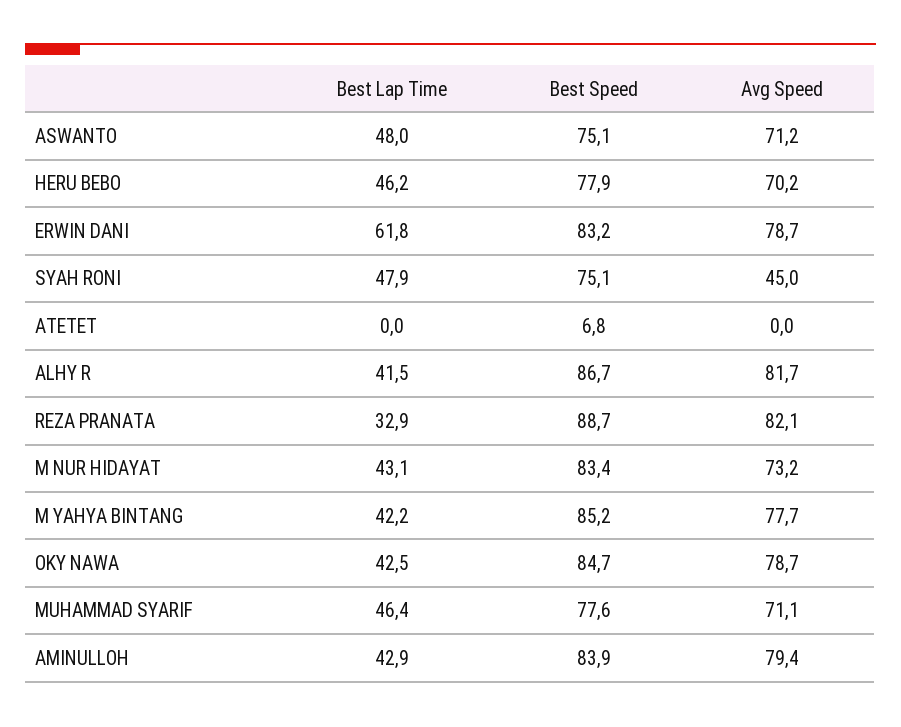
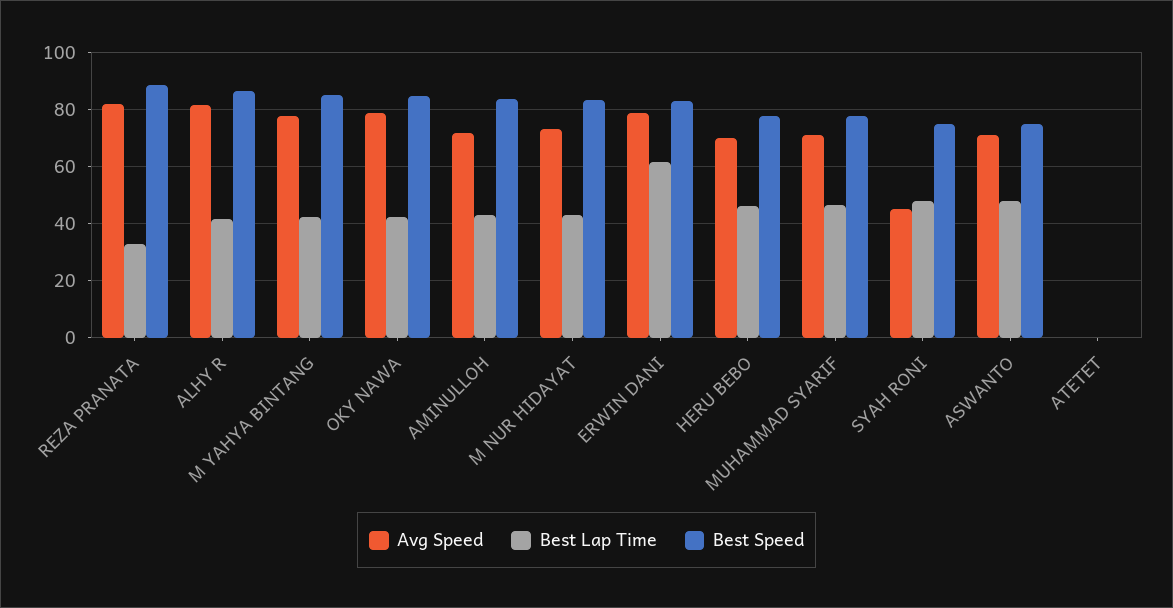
  {
    "Best Lap Time": {
      "ASWANTO": 48,
      "HERU BEBO": 46.2,
      "ERWIN DANI": 61.8,
      "SYAH RONI": 47.9,
      "ATETET": 0,
      "ALHY R": 41.5,
      "REZA PRANATA": 32.9,
      "M NUR HIDAYAT": 43.1,
      "M YAHYA BINTANG": 42.2,
      "OKY NAWA": 42.5,
      "MUHAMMAD SYARIF": 46.4,
      "AMINULLOH": 42.9
    },
    "Best Speed": {
      "ASWANTO": 75.1,
      "HERU BEBO": 77.9,
      "ERWIN DANI": 83.2,
      "SYAH RONI": 75.1,
-     "ATETET": 6.8,
+     "ATETET": 0,
      "ALHY R": 86.7,
      "REZA PRANATA": 88.7,
      "M NUR HIDAYAT": 83.4,
      "M YAHYA BINTANG": 85.2,
      "OKY NAWA": 84.7,
      "MUHAMMAD SYARIF": 77.6,
      "AMINULLOH": 83.9
    },
    "Avg Speed": {
      "ASWANTO": 71.2,
      "HERU BEBO": 70.2,
      "ERWIN DANI": 78.7,
      "SYAH RONI": 45,
      "ATETET": 0,
      "ALHY R": 81.7,
      "REZA PRANATA": 82.1,
      "M NUR HIDAYAT": 73.2,
      "M YAHYA BINTANG": 77.7,
      "OKY NAWA": 78.7,
      "MUHAMMAD SYARIF": 71.1,
-     "AMINULLOH": 79.4
+     "AMINULLOH": 72.5
    }
  }

